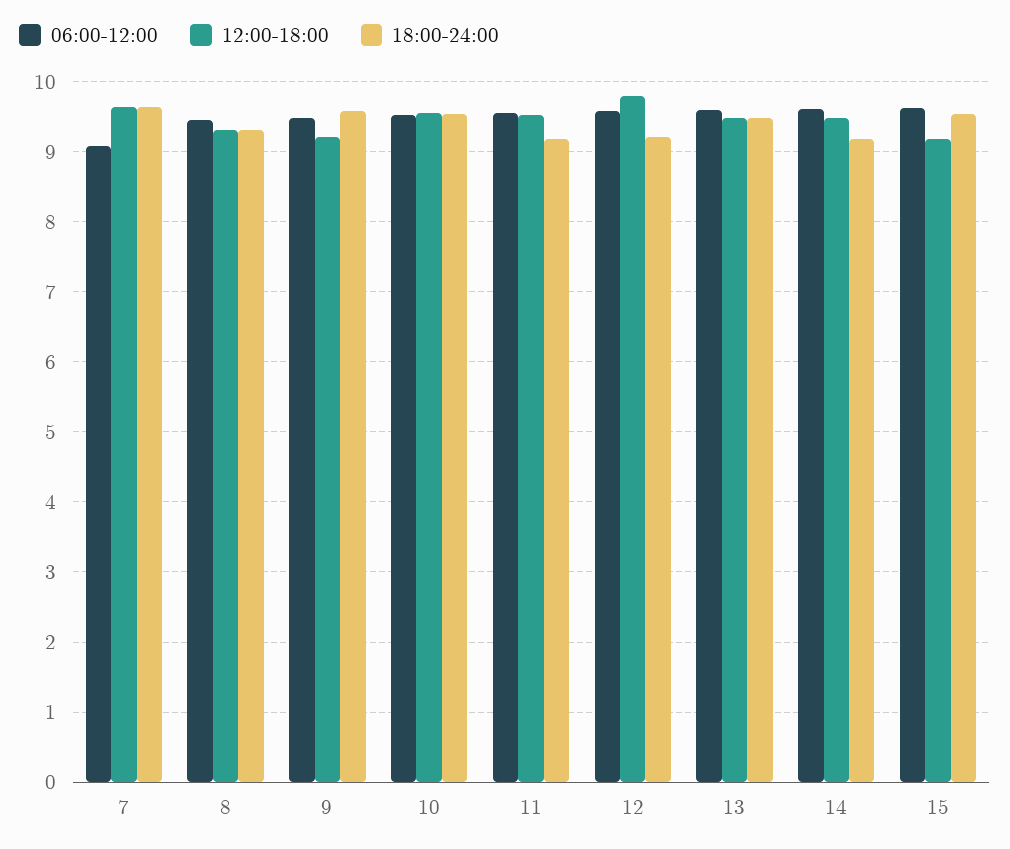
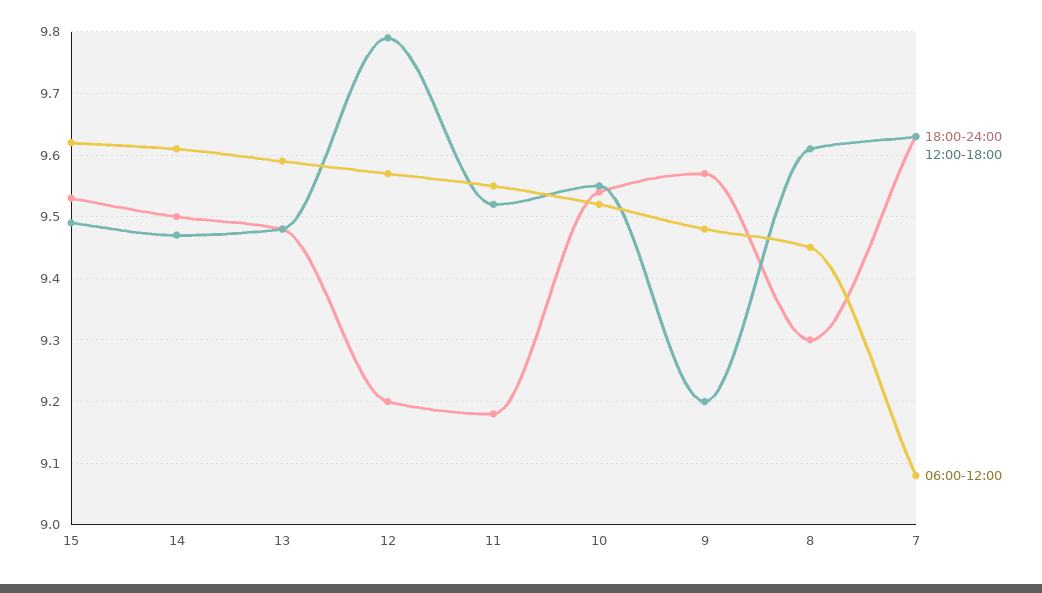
  {
    "06:00-12:00": {
      "7": 9.08,
      "8": 9.45,
      "9": 9.48,
      "10": 9.52,
      "11": 9.55,
      "12": 9.57,
      "13": 9.59,
      "14": 9.61,
      "15": 9.62
    },
    "12:00-18:00": {
      "7": 9.63,
-     "8": 9.3,
+     "8": 9.61,
      "9": 9.2,
      "10": 9.55,
      "11": 9.52,
      "12": 9.79,
      "13": 9.48,
      "14": 9.47,
-     "15": 9.2
+     "15": 9.49
    },
    "18:00-24:00": {
      "7": 9.63,
      "8": 9.3,
      "9": 9.57,
      "10": 9.54,
      "11": 9.18,
      "12": 9.2,
      "13": 9.48,
-     "14": 9.2,
+     "14": 9.5,
      "15": 9.53
    }
  }

